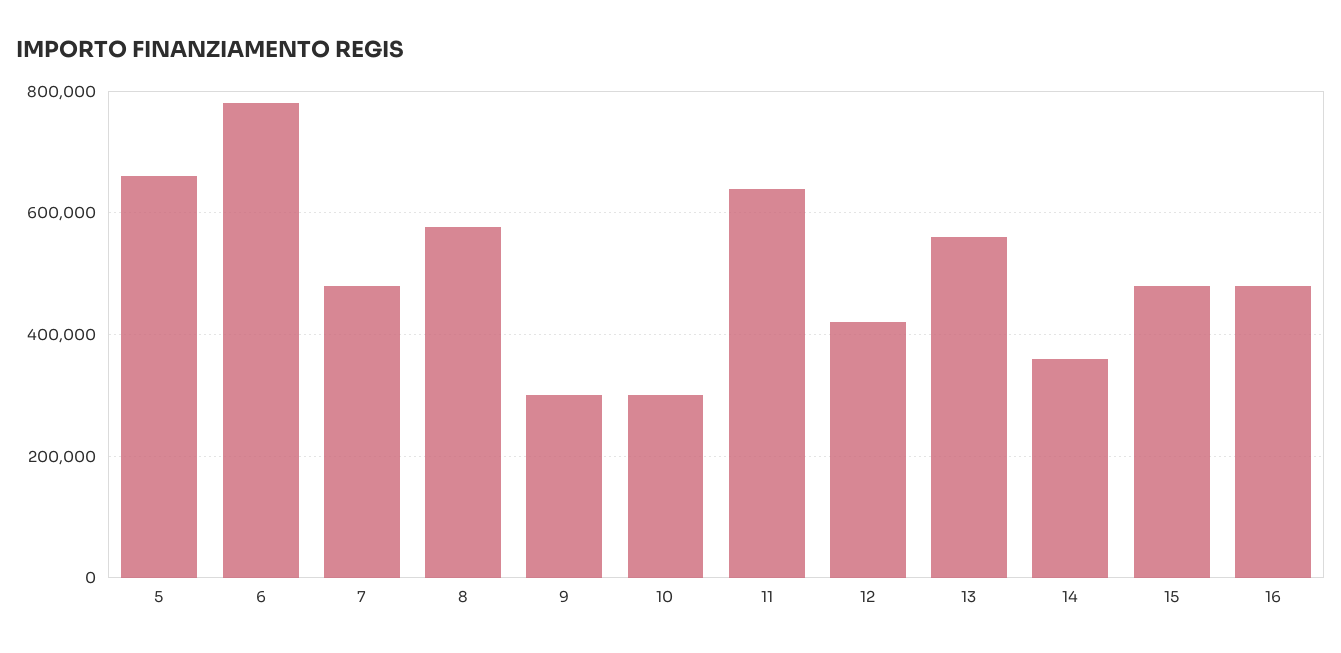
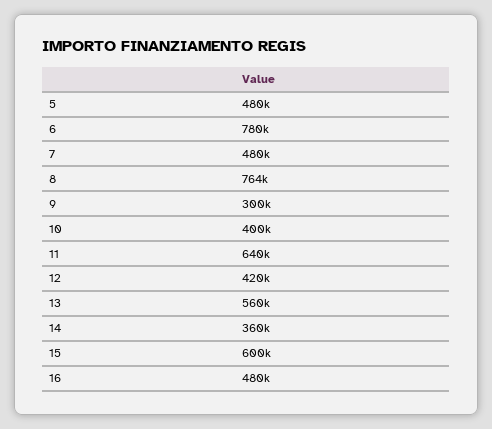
  {
-   "5": 660000,
+   "5": 480000,
    "6": 780000,
    "7": 480000,
-   "8": 580000,
+   "8": 764000,
    "9": 300000,
-   "10": 300000,
+   "10": 400000,
    "11": 640000,
    "12": 420000,
    "13": 560000,
    "14": 360000,
-   "15": 480000,
+   "15": 600000,
    "16": 480000
  }

